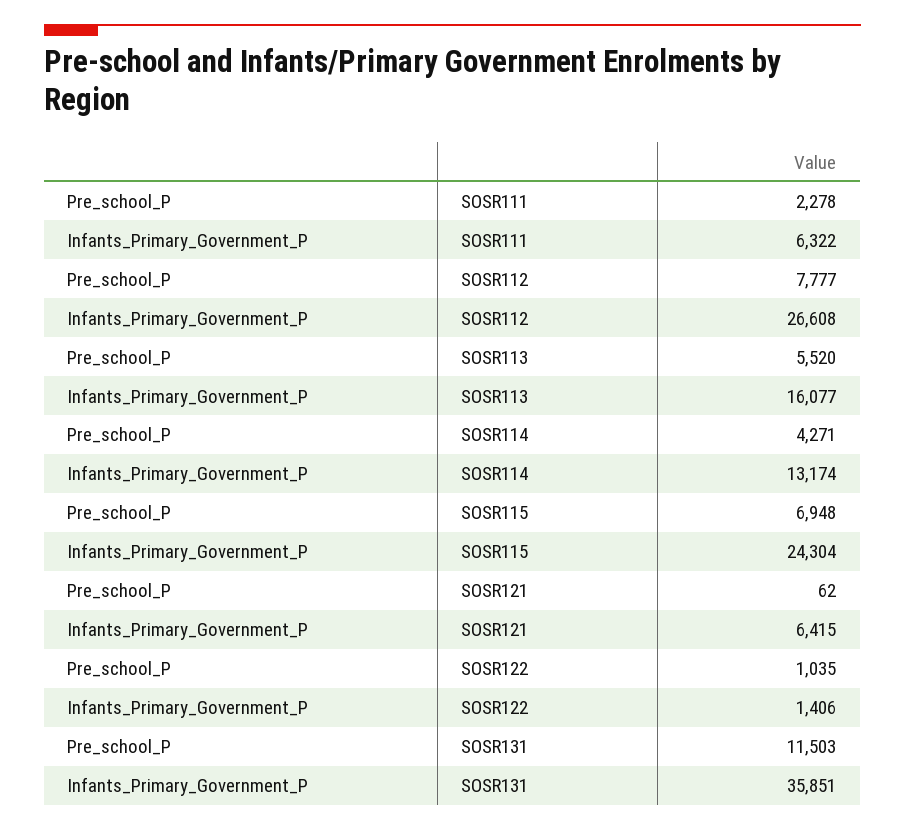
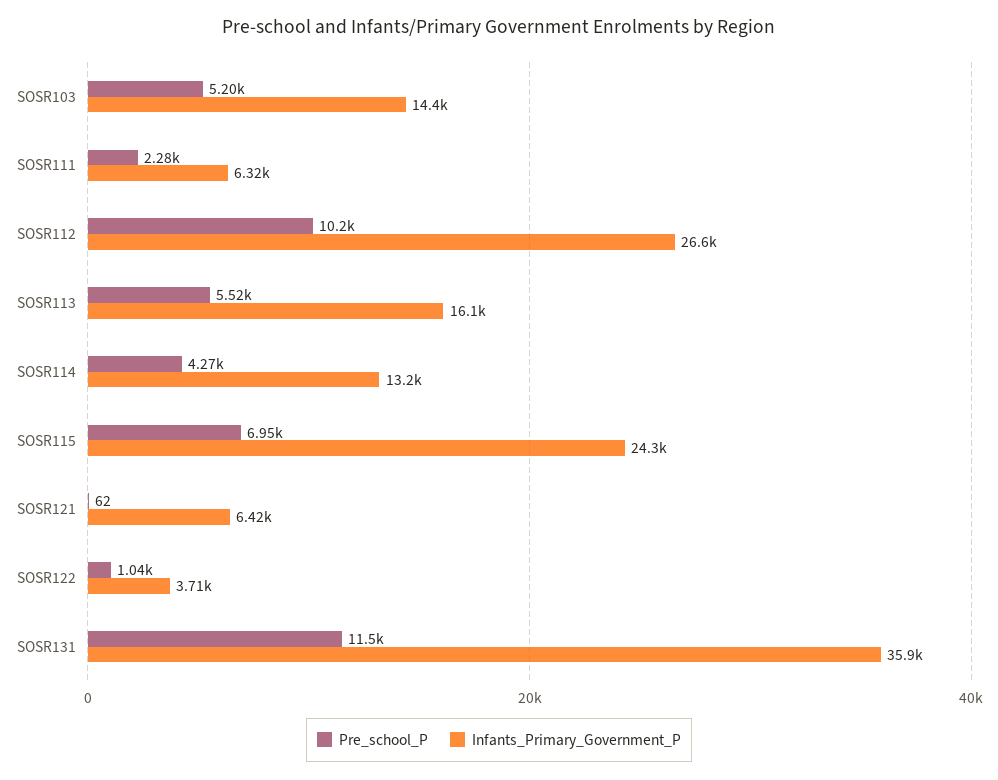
  {
    "Pre_school_P": {
      "SOSR111": 2278,
-     "SOSR112": 7777,
+     "SOSR112": 10200,
      "SOSR113": 5520,
      "SOSR114": 4271,
      "SOSR115": 6948,
      "SOSR121": 62,
      "SOSR122": 1035,
-     "SOSR131": 11503
+     "SOSR131": 11503,
+     "SOSR103": 5200
    },
    "Infants_Primary_Government_P": {
      "SOSR111": 6322,
      "SOSR112": 26608,
      "SOSR113": 16077,
      "SOSR114": 13174,
      "SOSR115": 24304,
      "SOSR121": 6415,
-     "SOSR122": 1406,
+     "SOSR122": 3710,
-     "SOSR131": 35851
+     "SOSR131": 35851,
+     "SOSR103": 14400
    }
  }

